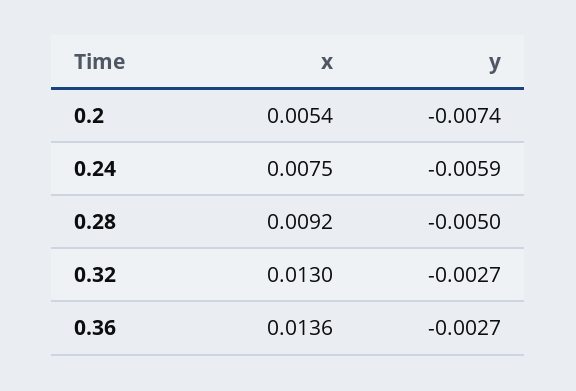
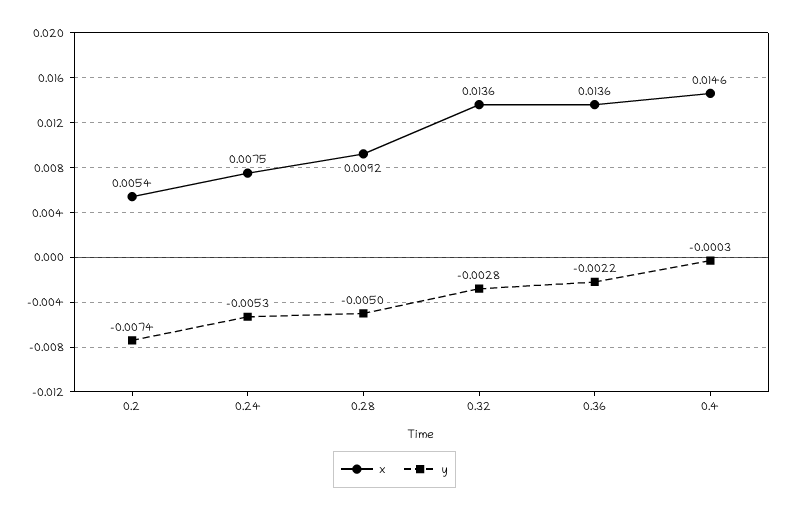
  {
    "x": {
      "0.2": 0.0054,
      "0.24": 0.0075,
      "0.28": 0.0092,
-     "0.32": 0.013,
+     "0.32": 0.0136,
-     "0.36": 0.0136
+     "0.36": 0.0136,
+     "0.4": 0.0146
    },
    "y": {
      "0.2": -0.0074,
-     "0.24": -0.0059,
+     "0.24": -0.0053,
      "0.28": -0.005,
-     "0.32": -0.0027,
+     "0.32": -0.0028,
-     "0.36": -0.0027
+     "0.36": -0.0022,
+     "0.4": -0.0003
    }
  }

